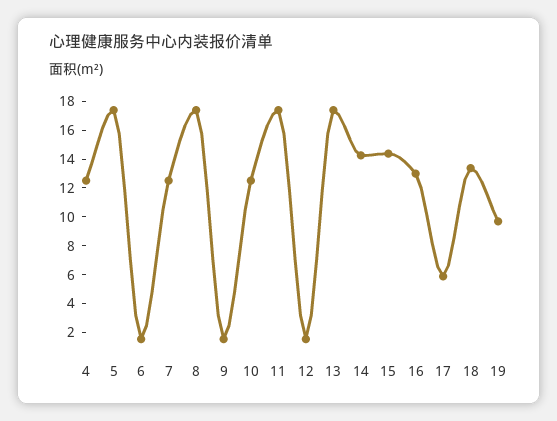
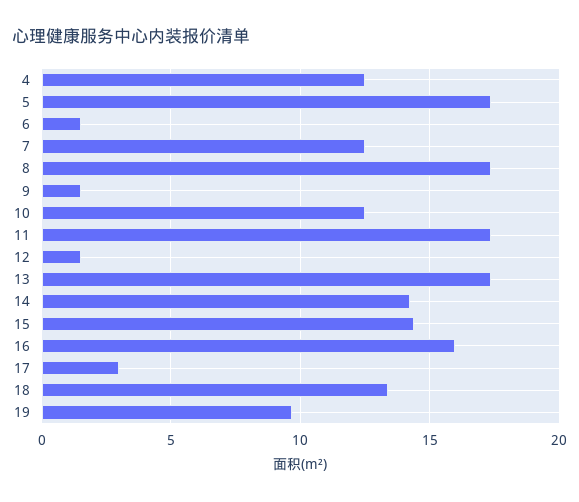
  {
    "4": 12.5,
    "5": 17.5,
    "6": 1.5,
    "7": 12.5,
    "8": 17.5,
    "9": 1.5,
    "10": 12.5,
    "11": 17.5,
    "12": 1.5,
    "13": 17.5,
    "14": 14.5,
    "15": 14.5,
-   "16": 13,
+   "16": 16,
-   "17": 6,
+   "17": 3,
    "18": 13.5,
    "19": 9.5
  }

